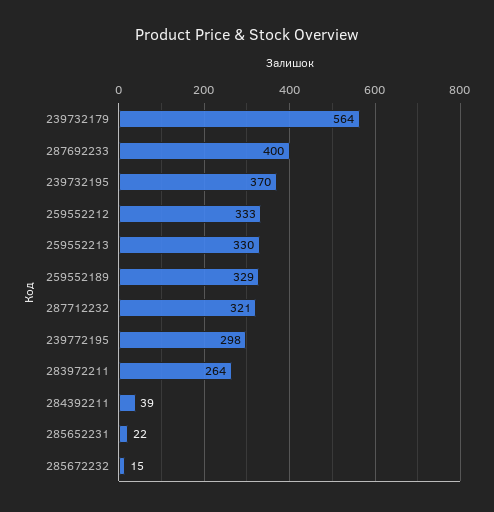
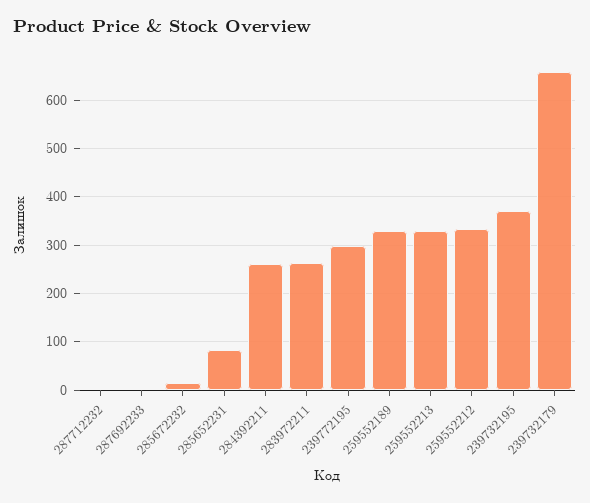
  {
-   "239732179": 564,
+   "239732179": 660,
-   "287692233": 400,
+   "287692233": 0,
    "239732195": 370,
    "259552212": 333,
    "259552213": 330,
    "259552189": 329,
-   "287712232": 321,
+   "287712232": 0,
    "239772195": 298,
    "283972211": 264,
-   "284392211": 39,
+   "284392211": 260,
-   "285652231": 22,
+   "285652231": 80,
    "285672232": 15
  }

